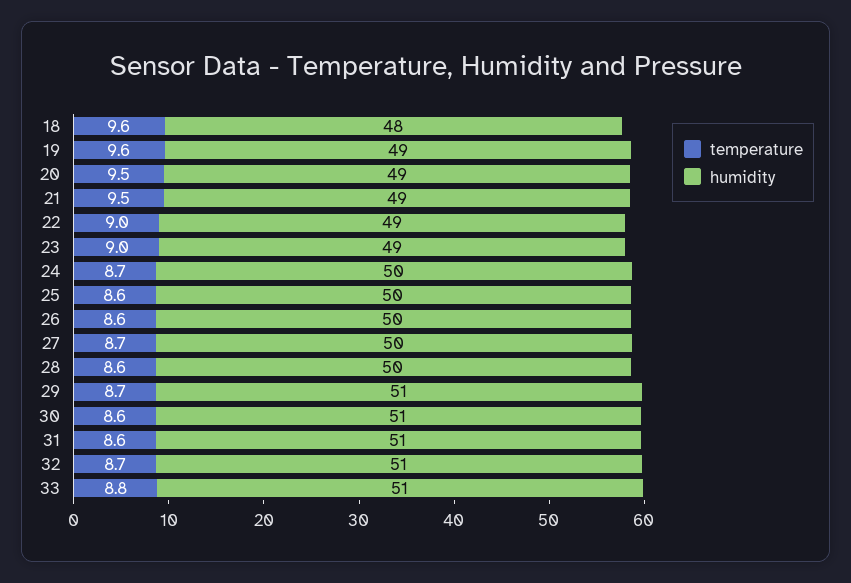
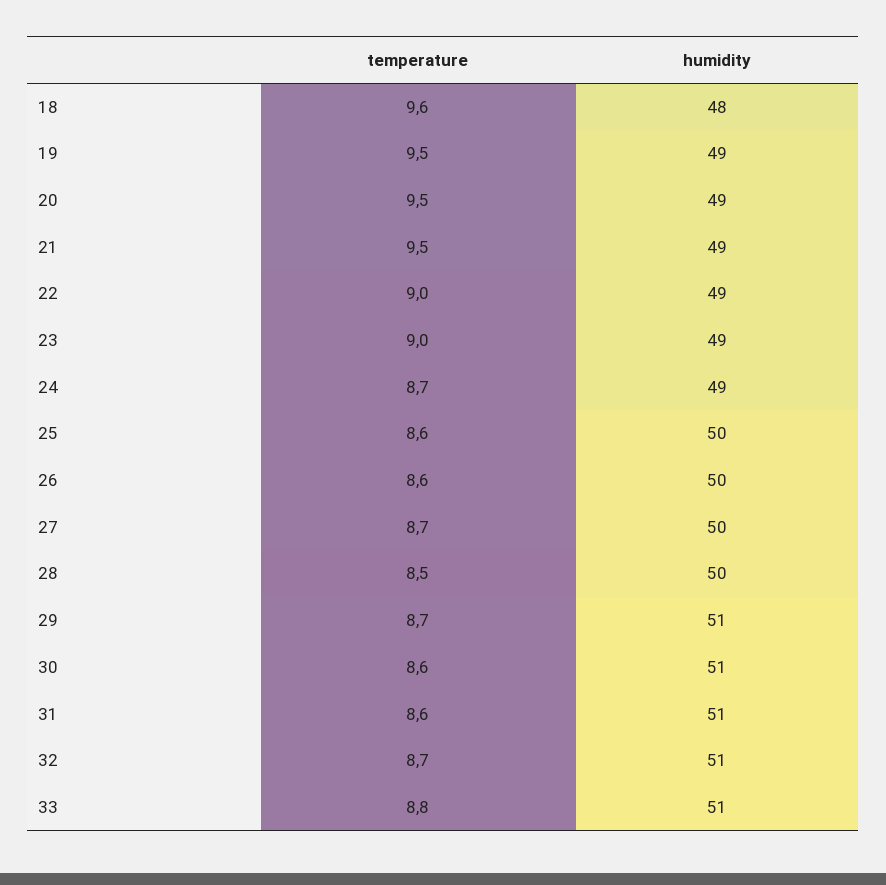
  {
    "temperature": {
      "18": 9.6,
-     "19": 9.6,
+     "19": 9.5,
      "20": 9.5,
      "21": 9.5,
      "22": 9,
      "23": 9,
      "24": 8.7,
      "25": 8.6,
      "26": 8.6,
      "27": 8.7,
-     "28": 8.6,
+     "28": 8.5,
      "29": 8.7,
      "30": 8.6,
      "31": 8.6,
      "32": 8.7,
      "33": 8.8
    },
    "humidity": {
      "18": 48,
      "19": 49,
      "20": 49,
      "21": 49,
      "22": 49,
      "23": 49,
-     "24": 50,
+     "24": 49,
      "25": 50,
      "26": 50,
      "27": 50,
      "28": 50,
      "29": 51,
      "30": 51,
      "31": 51,
      "32": 51,
      "33": 51
    }
  }

